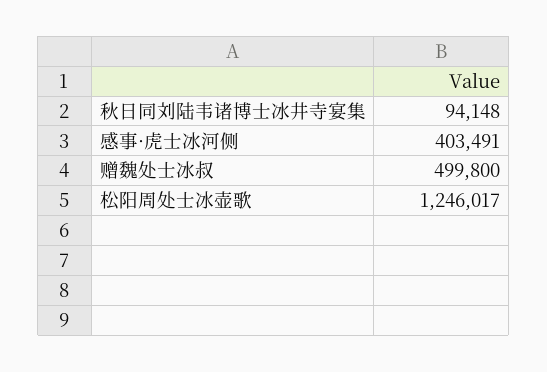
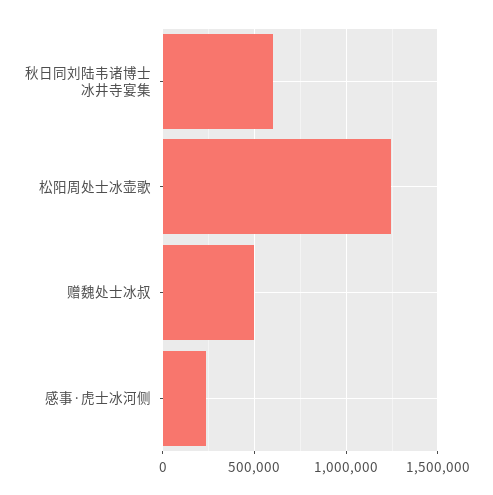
  {
-   "秋日同刘陆韦诸博士冰井寺宴集": 94148,
+   "秋日同刘陆韦诸博士冰井寺宴集": 600000,
-   "感事·虎士冰河侧": 403491,
+   "感事·虎士冰河侧": 250000,
    "赠魏处士冰叔": 499800,
    "松阳周处士冰壶歌": 1246017
  }

